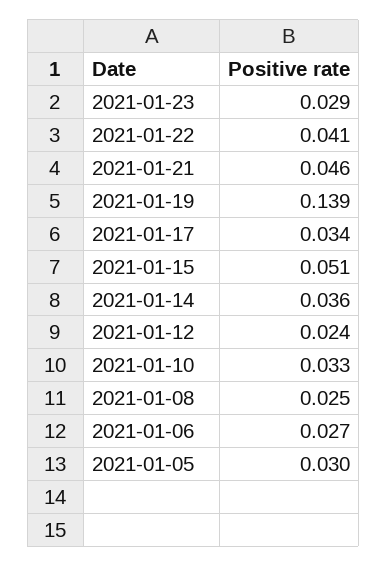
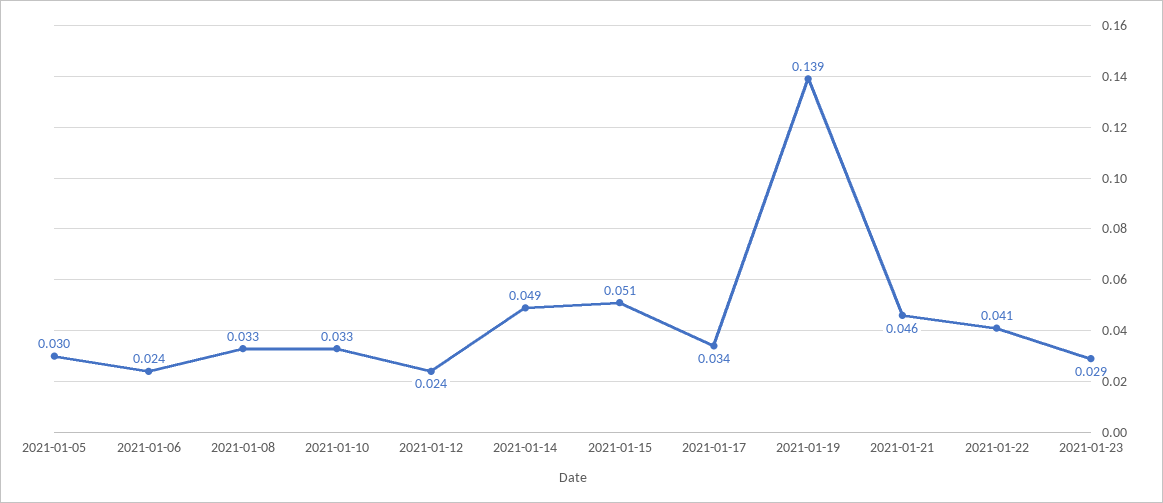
  {
    "2021-01-23": 0.029,
    "2021-01-22": 0.041,
    "2021-01-21": 0.046,
    "2021-01-19": 0.139,
    "2021-01-17": 0.034,
    "2021-01-15": 0.051,
-   "2021-01-14": 0.036,
+   "2021-01-14": 0.049,
    "2021-01-12": 0.024,
    "2021-01-10": 0.033,
-   "2021-01-08": 0.025,
+   "2021-01-08": 0.033,
-   "2021-01-06": 0.027,
+   "2021-01-06": 0.024,
    "2021-01-05": 0.03
  }

